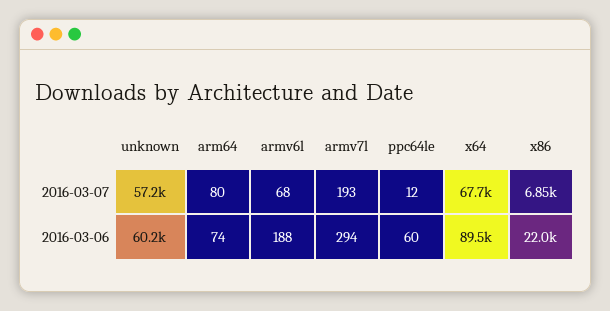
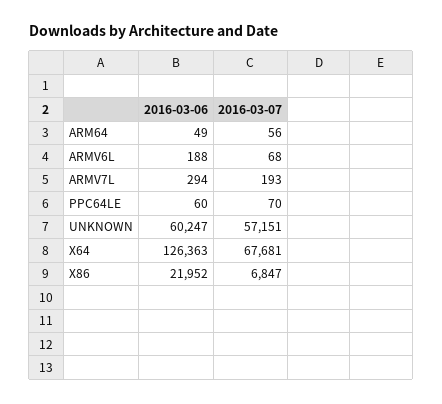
  {
    "unknown": {
      "2016-03-07": 57151,
      "2016-03-06": 60247
    },
    "arm64": {
-     "2016-03-07": 80,
+     "2016-03-07": 56,
-     "2016-03-06": 74
+     "2016-03-06": 49
    },
    "armv6l": {
      "2016-03-07": 68,
      "2016-03-06": 188
    },
    "armv7l": {
      "2016-03-07": 193,
      "2016-03-06": 294
    },
    "ppc64le": {
-     "2016-03-07": 12,
+     "2016-03-07": 70,
      "2016-03-06": 60
    },
    "x64": {
      "2016-03-07": 67681,
-     "2016-03-06": 89500
+     "2016-03-06": 126363
    },
    "x86": {
      "2016-03-07": 6847,
      "2016-03-06": 21952
    }
  }

